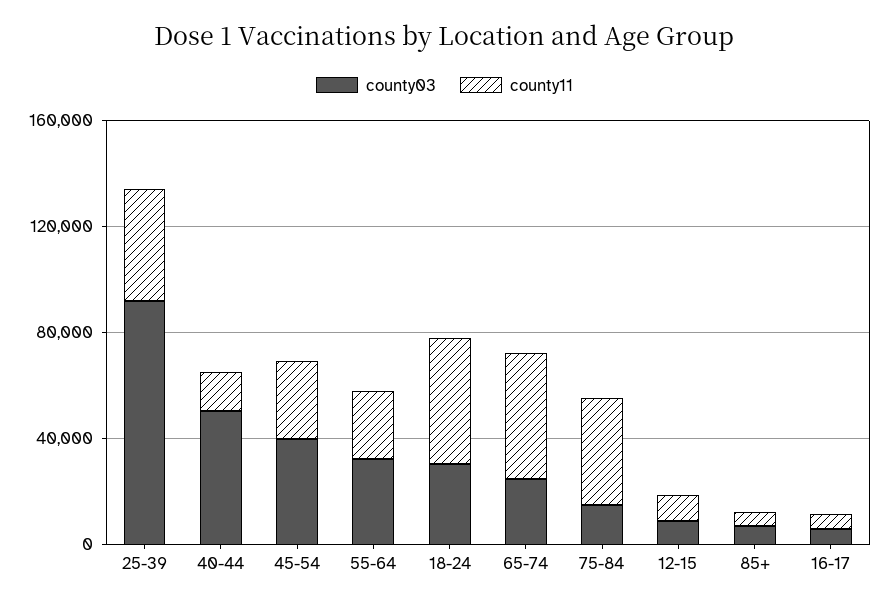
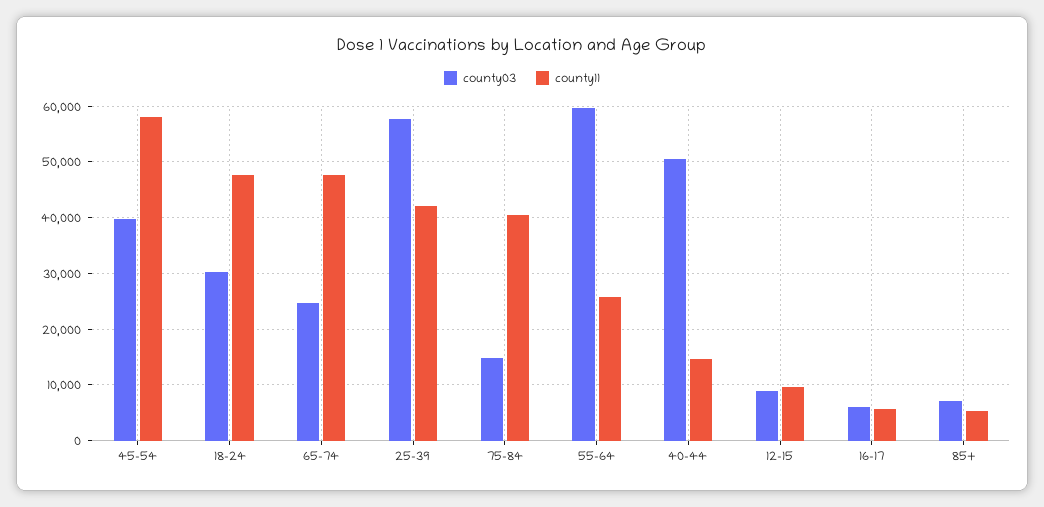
  {
    "county03": {
-     "25-39": 90000,
+     "25-39": 58000,
      "40-44": 50000,
      "45-54": 40000,
-     "55-64": 30000,
+     "55-64": 60000,
      "18-24": 30000,
      "65-74": 24000,
      "75-84": 14000,
      "12-15": 8000,
      "85+": 8000,
      "16-17": 6000
    },
    "county11": {
      "25-39": 42000,
      "40-44": 14000,
-     "45-54": 30000,
+     "45-54": 58000,
      "55-64": 26000,
      "18-24": 48000,
      "65-74": 48000,
      "75-84": 40000,
      "12-15": 10000,
      "85+": 6000,
      "16-17": 6000
    }
  }

